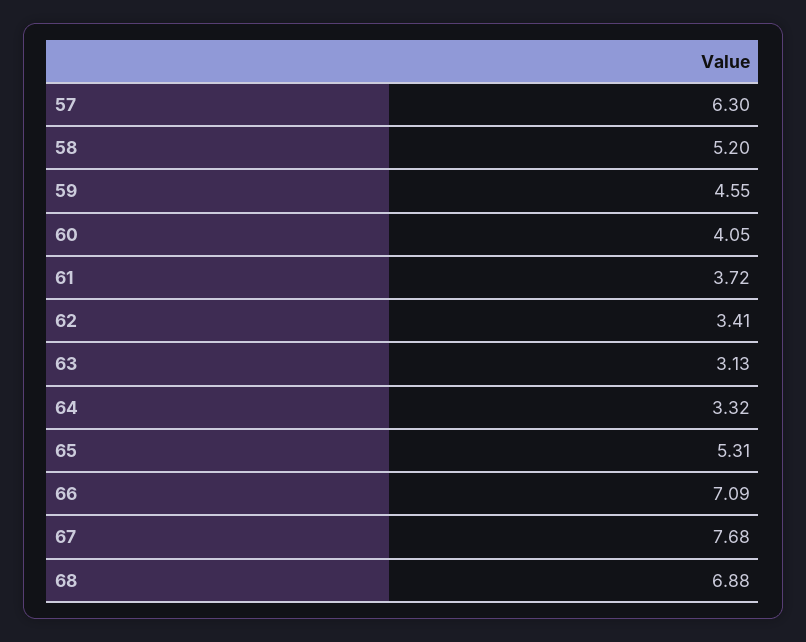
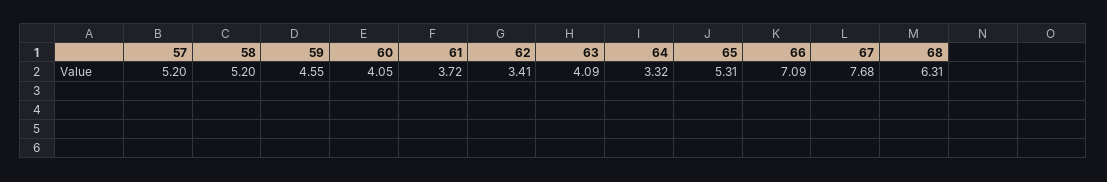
  {
-   "57": 6.3,
+   "57": 5.2,
    "58": 5.2,
    "59": 4.55,
    "60": 4.05,
    "61": 3.72,
    "62": 3.41,
-   "63": 3.13,
+   "63": 4.09,
    "64": 3.32,
    "65": 5.31,
    "66": 7.09,
    "67": 7.68,
-   "68": 6.88
+   "68": 6.31
  }

